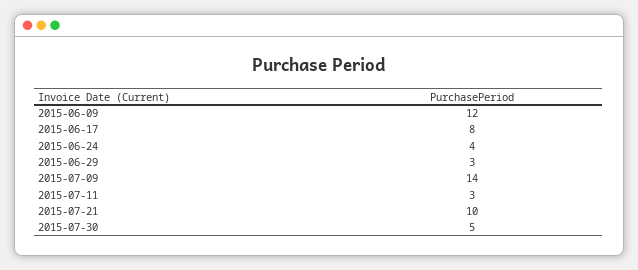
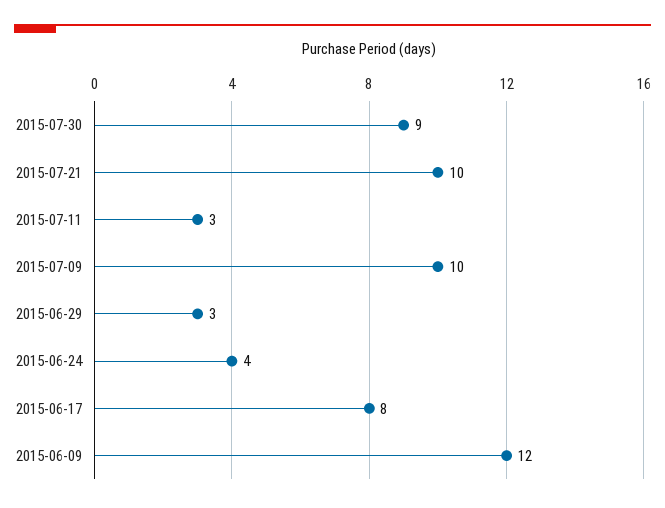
  {
    "2015-06-09": 12,
    "2015-06-17": 8,
    "2015-06-24": 4,
    "2015-06-29": 3,
-   "2015-07-09": 14,
+   "2015-07-09": 10,
    "2015-07-11": 3,
    "2015-07-21": 10,
-   "2015-07-30": 5
+   "2015-07-30": 9
  }

